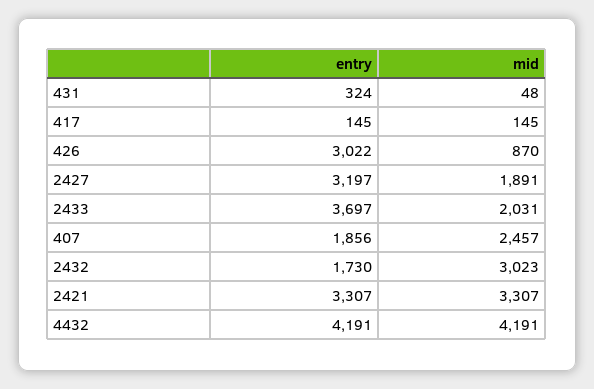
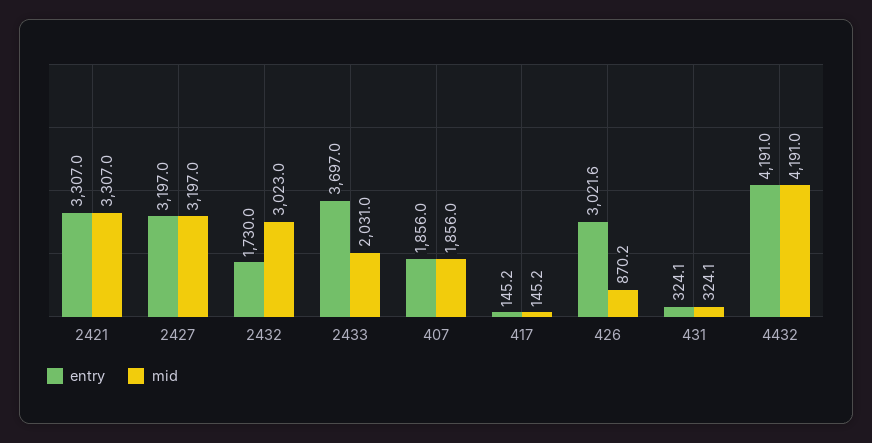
  {
    "entry": {
      "431": 324.1,
      "417": 145.2,
      "426": 3021.6,
      "2427": 3197,
      "2433": 3697,
      "407": 1856,
      "2432": 1730,
      "2421": 3307,
      "4432": 4191
    },
    "mid": {
-     "431": 48,
+     "431": 324.1,
      "417": 145.2,
      "426": 870.2,
-     "2427": 1891,
+     "2427": 3197,
      "2433": 2031,
-     "407": 2457,
+     "407": 1856,
      "2432": 3023,
      "2421": 3307,
      "4432": 4191
    }
  }

